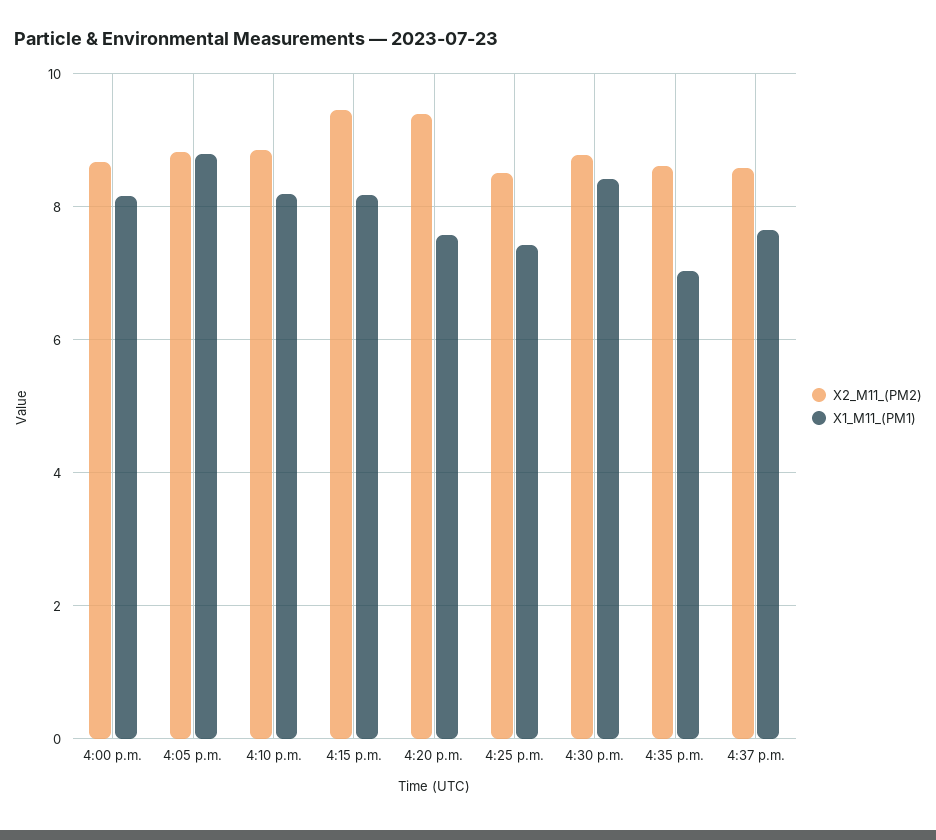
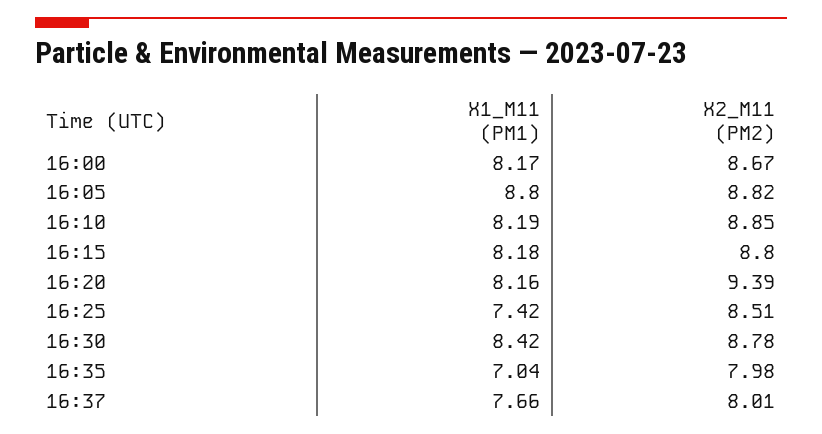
  {
    "X2_M11_(PM2)": {
      "4:00 p.m.": 8.67,
      "4:05 p.m.": 8.82,
      "4:10 p.m.": 8.85,
-     "4:15 p.m.": 9.4,
+     "4:15 p.m.": 8.8,
      "4:20 p.m.": 9.39,
      "4:25 p.m.": 8.51,
      "4:30 p.m.": 8.78,
-     "4:35 p.m.": 8.6,
+     "4:35 p.m.": 7.98,
-     "4:37 p.m.": 8.6
+     "4:37 p.m.": 8.01
    },
    "X1_M11_(PM1)": {
      "4:00 p.m.": 8.17,
      "4:05 p.m.": 8.8,
      "4:10 p.m.": 8.19,
      "4:15 p.m.": 8.18,
-     "4:20 p.m.": 7.6,
+     "4:20 p.m.": 8.16,
      "4:25 p.m.": 7.42,
      "4:30 p.m.": 8.42,
      "4:35 p.m.": 7.04,
      "4:37 p.m.": 7.66
    }
  }

